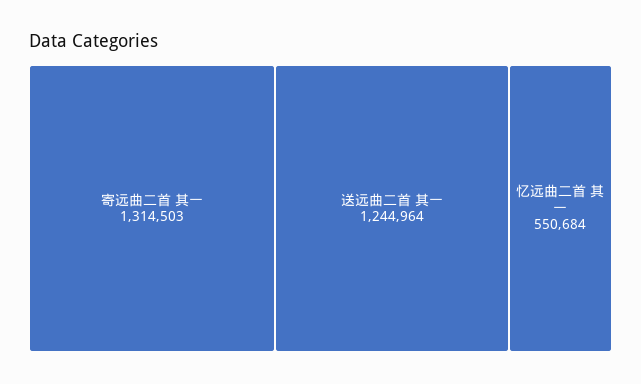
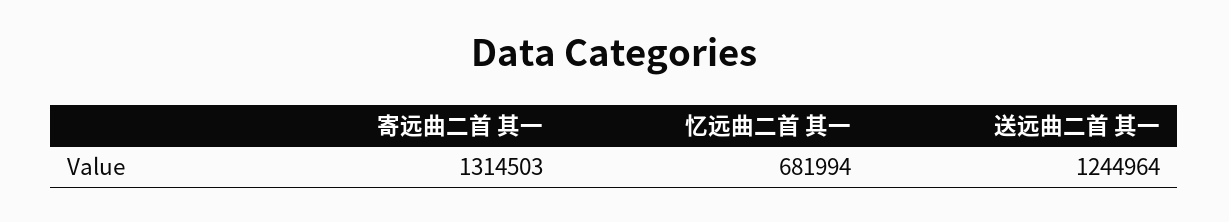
  {
    "寄远曲二首 其一": 1314503,
    "送远曲二首 其一": 1244964,
-   "忆远曲二首 其一": 550684
+   "忆远曲二首 其一": 681994
  }

